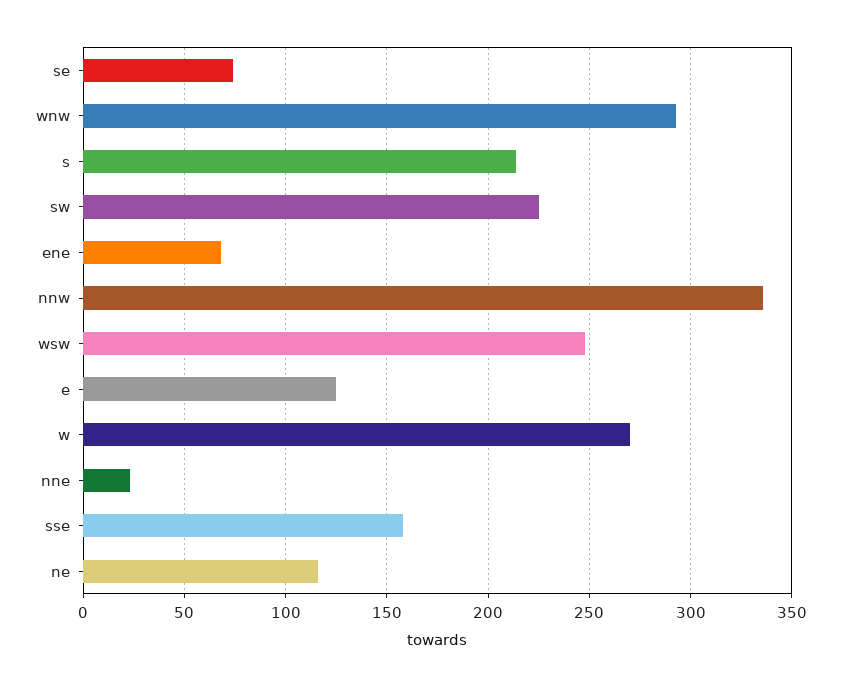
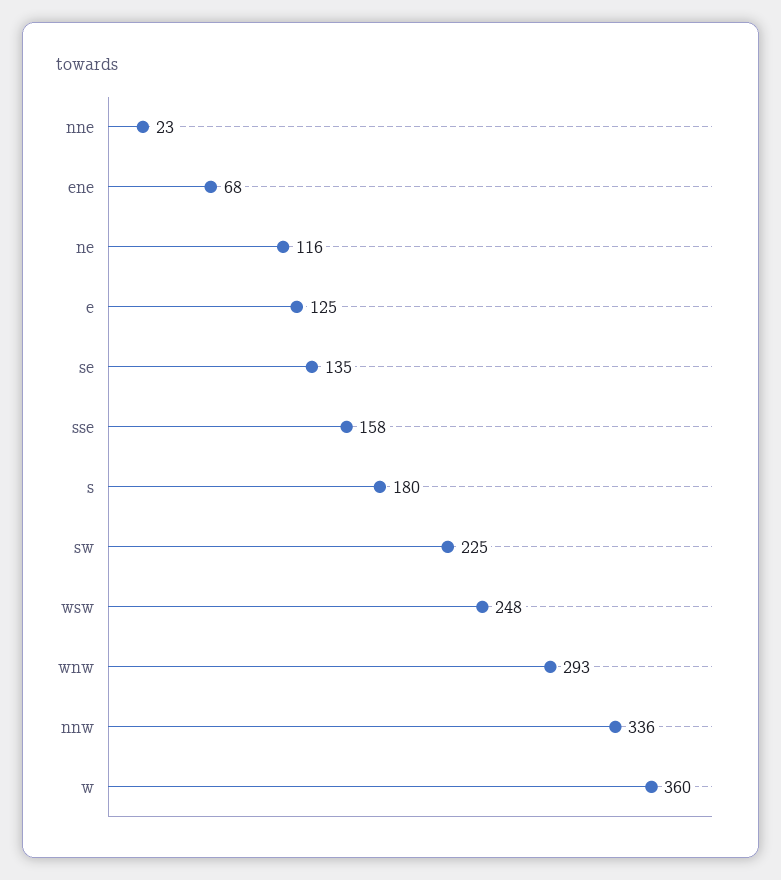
  {
-   "se": 75,
+   "se": 135,
    "wnw": 293,
-   "s": 215,
+   "s": 180,
    "sw": 225,
    "ene": 68,
    "nnw": 336,
    "wsw": 248,
    "e": 125,
-   "w": 270,
+   "w": 360,
    "nne": 23,
    "sse": 158,
    "ne": 116
  }

